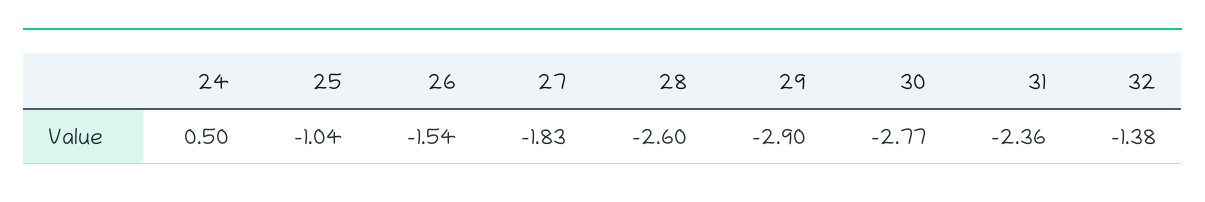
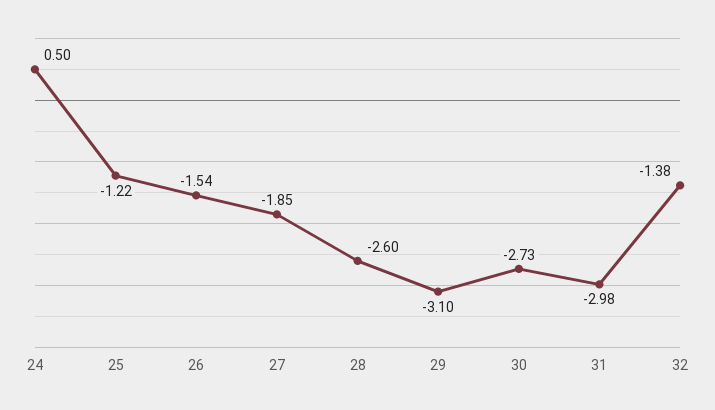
  {
    "24": 0.5,
-   "25": -1.04,
+   "25": -1.22,
    "26": -1.54,
-   "27": -1.83,
+   "27": -1.85,
    "28": -2.6,
-   "29": -2.9,
+   "29": -3.1,
-   "30": -2.77,
+   "30": -2.73,
-   "31": -2.36,
+   "31": -2.98,
    "32": -1.38
  }

